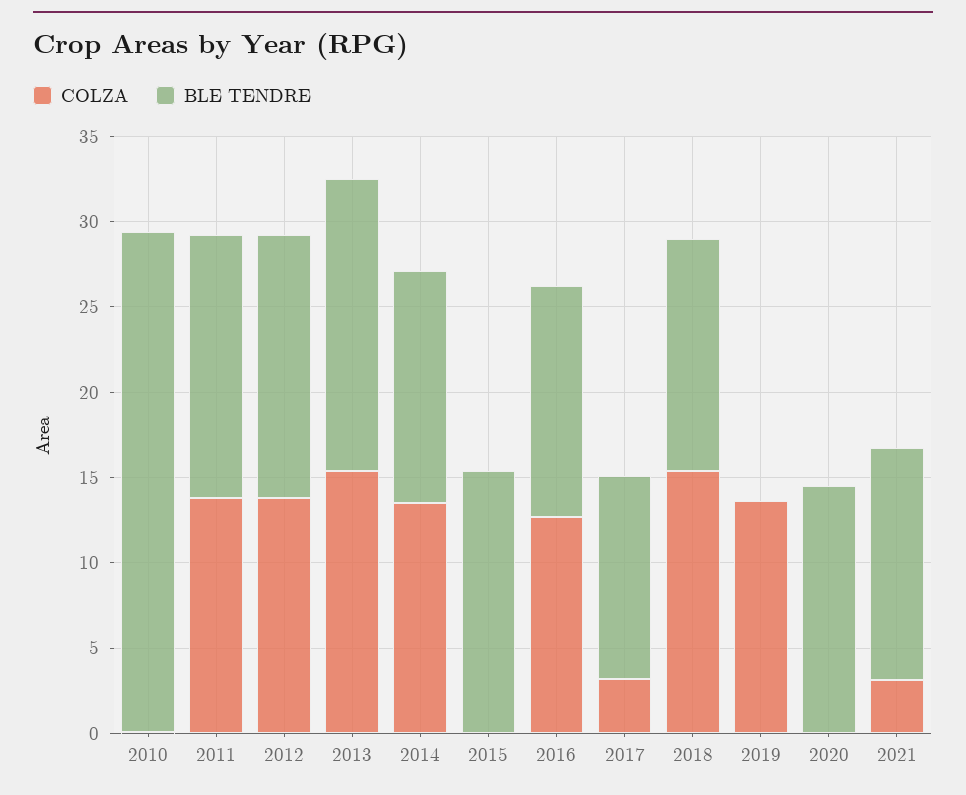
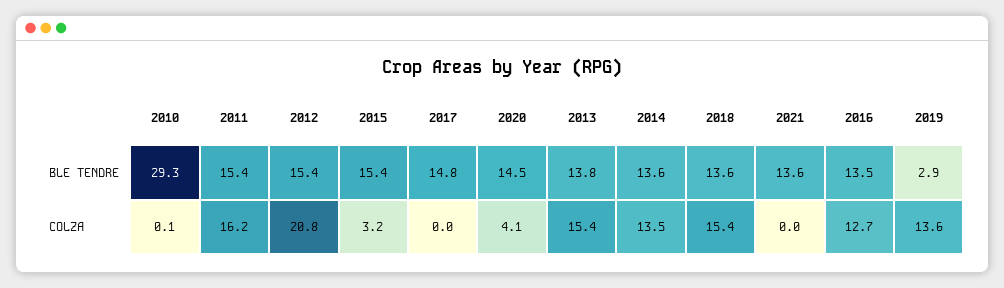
  {
    "COLZA": {
      "2010": 0.1,
-     "2011": 14,
+     "2011": 16.2,
-     "2012": 14,
+     "2012": 20.8,
      "2013": 15.4,
      "2014": 13.5,
-     "2015": 0,
+     "2015": 3.2,
      "2016": 12.7,
-     "2017": 3,
+     "2017": 0,
      "2018": 15.4,
      "2019": 13.6,
-     "2020": 0,
+     "2020": 4.1,
-     "2021": 3
+     "2021": 0
    },
    "BLE TENDRE": {
      "2010": 29.3,
      "2011": 15.4,
      "2012": 15.4,
-     "2013": 17,
+     "2013": 13.8,
      "2014": 13.6,
      "2015": 15.4,
      "2016": 13.5,
-     "2017": 12,
+     "2017": 14.8,
      "2018": 13.6,
-     "2019": 0,
+     "2019": 2.9,
      "2020": 14.5,
      "2021": 13.6
    }
  }

